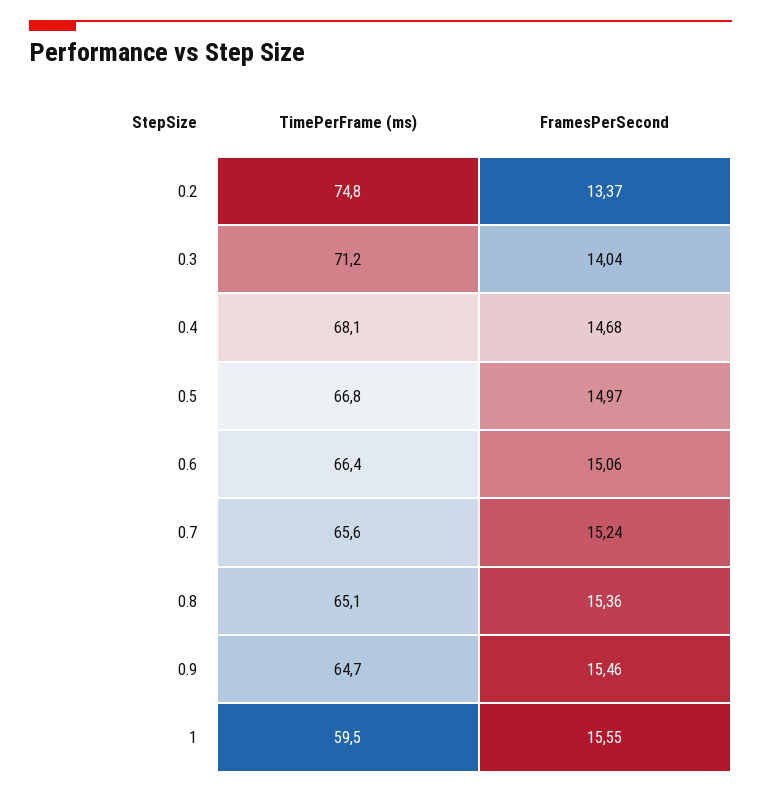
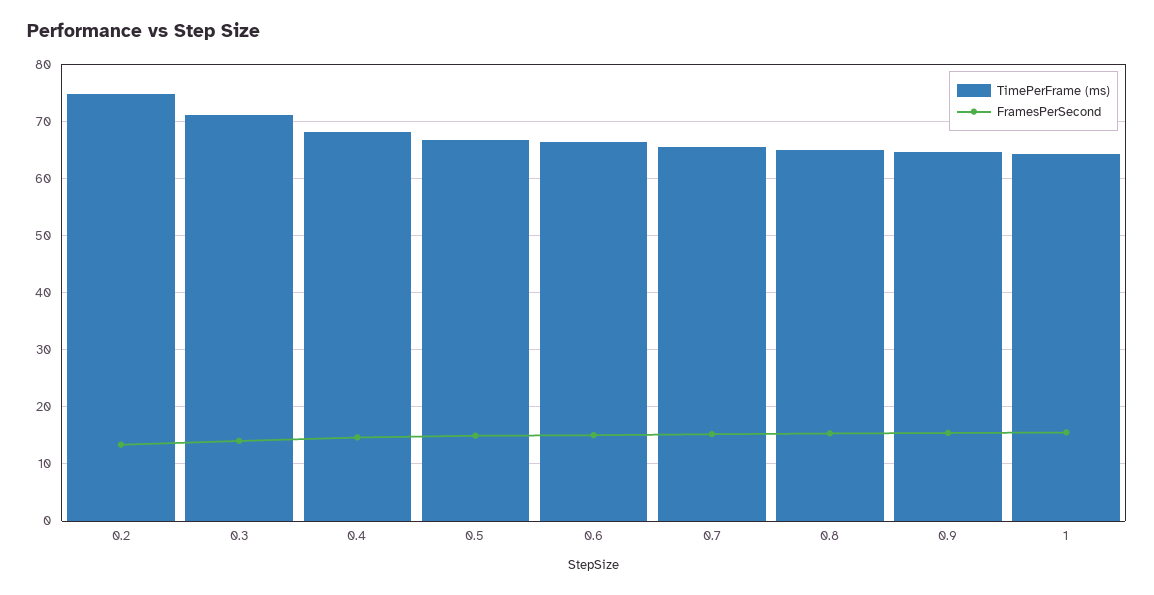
  {
    "TimePerFrame (ms)": {
      "0.2": 74.8,
      "0.3": 71.2,
      "0.4": 68.1,
      "0.5": 66.8,
      "0.6": 66.4,
      "0.7": 65.6,
      "0.8": 65.1,
      "0.9": 64.7,
-     "1": 59.5
+     "1": 64
    },
    "FramesPerSecond": {
      "0.2": 13.37,
      "0.3": 14.04,
      "0.4": 14.68,
      "0.5": 14.97,
      "0.6": 15.06,
      "0.7": 15.24,
      "0.8": 15.36,
      "0.9": 15.46,
      "1": 15.55
    }
  }

